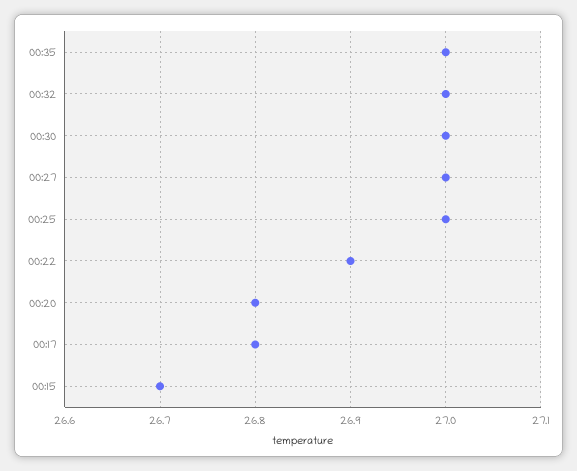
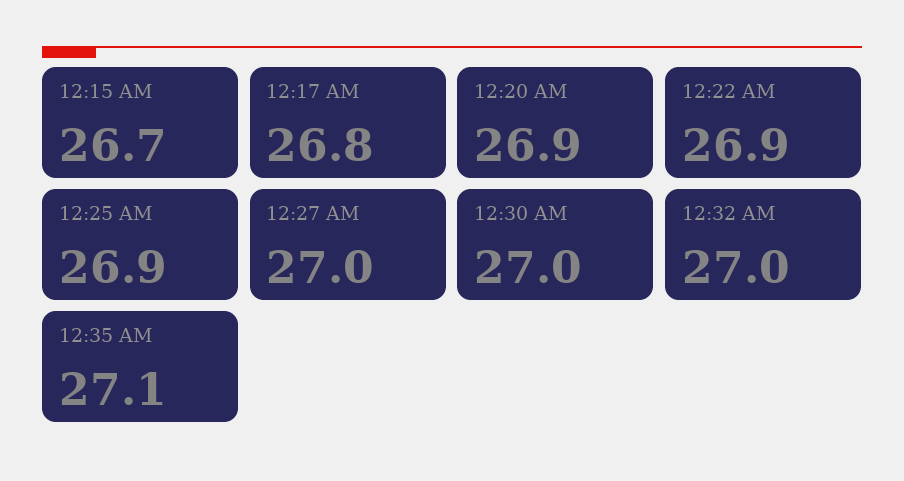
  {
-   "00:35": 27,
+   "00:35": 27.1,
    "00:32": 27,
    "00:30": 27,
    "00:27": 27,
-   "00:25": 27,
+   "00:25": 26.9,
    "00:22": 26.9,
-   "00:20": 26.8,
+   "00:20": 26.9,
    "00:17": 26.8,
    "00:15": 26.7
  }

